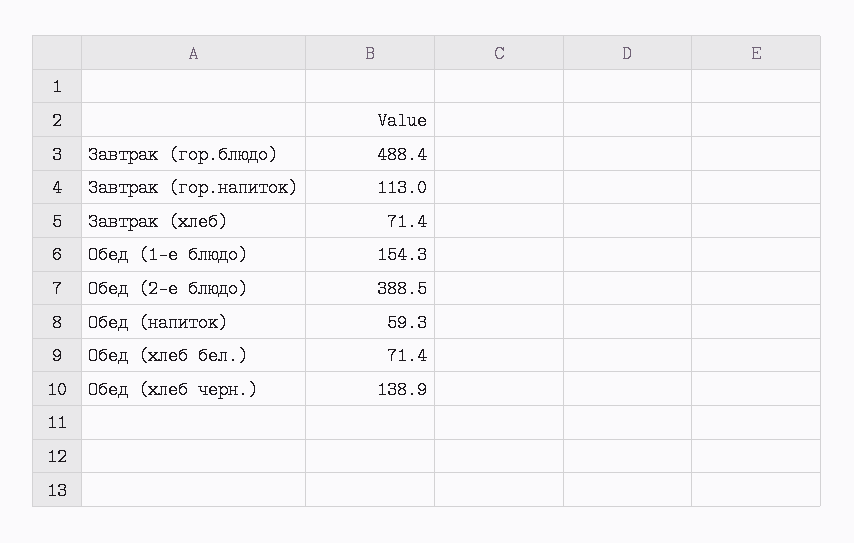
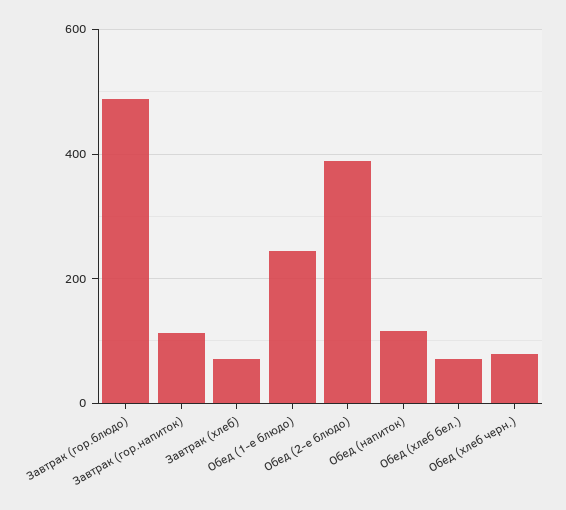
  {
    "Завтрак (гор.блюдо)": 488.4,
    "Завтрак (гор.напиток)": 113,
    "Завтрак (хлеб)": 71.4,
-   "Обед (1-е блюдо)": 154.3,
+   "Обед (1-е блюдо)": 240,
    "Обед (2-е блюдо)": 388.5,
-   "Обед (напиток)": 59.3,
+   "Обед (напиток)": 120,
    "Обед (хлеб бел.)": 71.4,
-   "Обед (хлеб черн.)": 138.9
+   "Обед (хлеб черн.)": 80
  }

